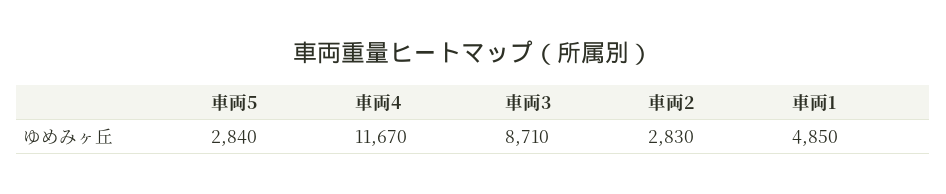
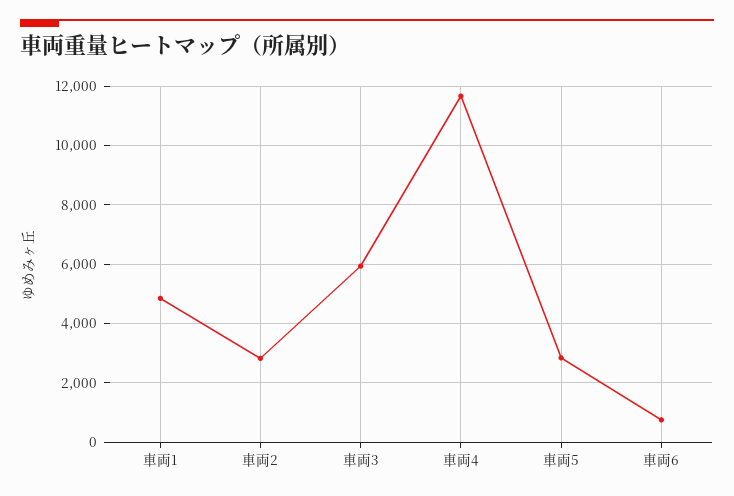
  {
    "車両5": 2840,
    "車両4": 11670,
-   "車両3": 8710,
+   "車両3": 6000,
    "車両2": 2830,
-   "車両1": 4850
+   "車両1": 4850,
+   "車両6": 750
  }

